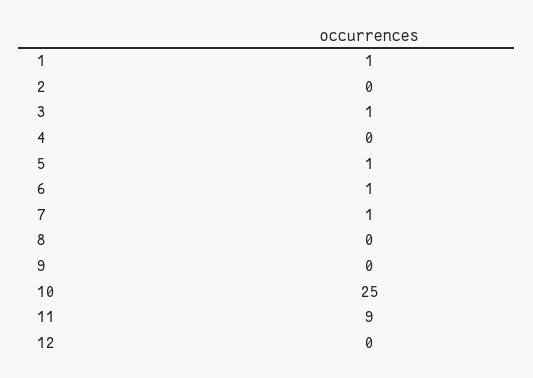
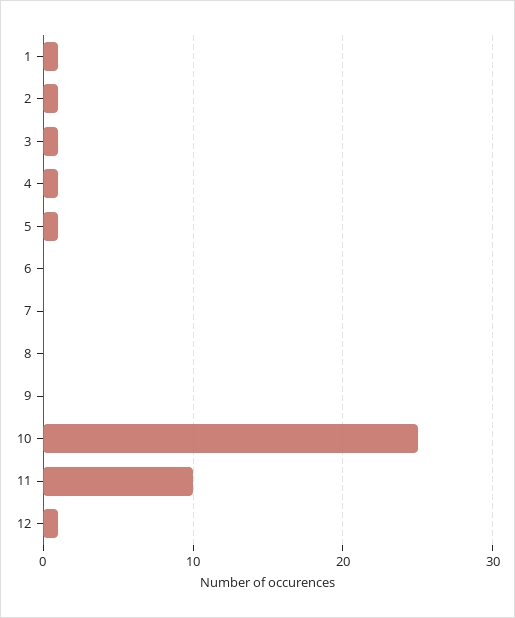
  {
    "1": 1,
-   "2": 0,
+   "2": 1,
    "3": 1,
-   "4": 0,
+   "4": 1,
    "5": 1,
-   "6": 1,
+   "6": 0,
-   "7": 1,
+   "7": 0,
    "8": 0,
    "9": 0,
    "10": 25,
-   "11": 9,
+   "11": 10,
-   "12": 0
+   "12": 1
  }

